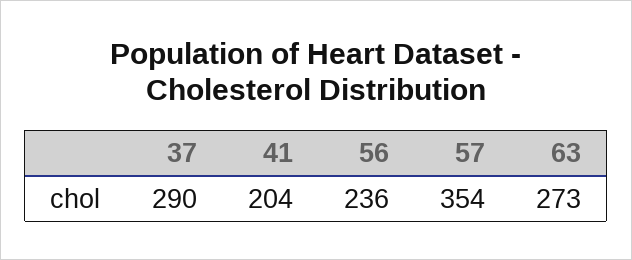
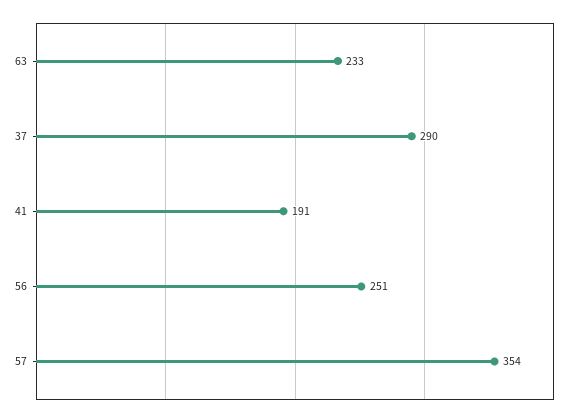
  {
    "37": 290,
-   "41": 204,
+   "41": 191,
-   "56": 236,
+   "56": 251,
    "57": 354,
-   "63": 273
+   "63": 233
  }

